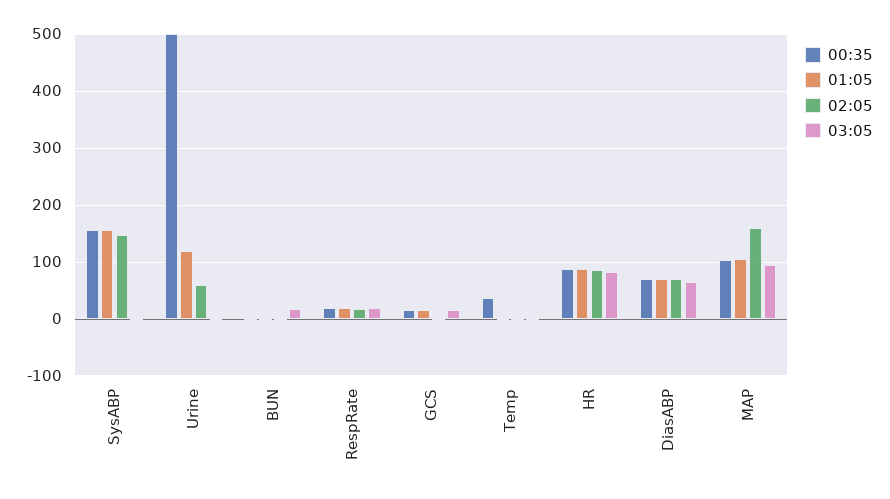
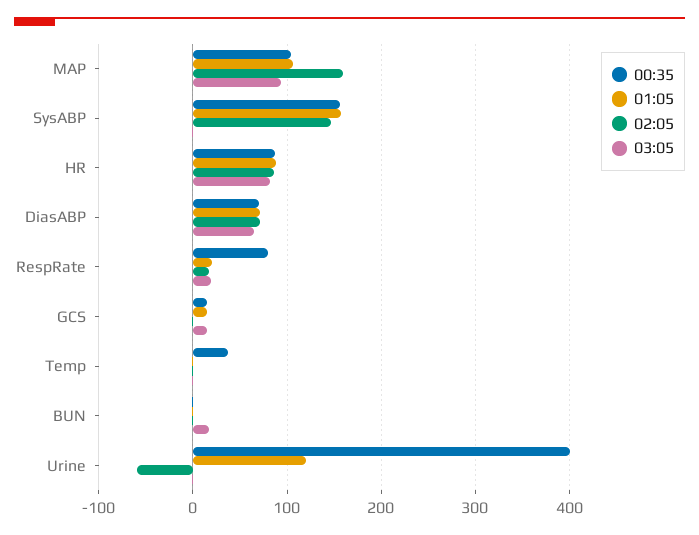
  {
    "00:35": {
      "SysABP": 160,
-     "Urine": 500,
+     "Urine": 400,
      "BUN": 0,
-     "RespRate": 20,
+     "RespRate": 80,
      "GCS": 20,
      "Temp": 40,
      "HR": 90,
      "DiasABP": 70,
      "MAP": 100
    },
    "01:05": {
      "SysABP": 160,
      "Urine": 120,
      "BUN": 0,
      "RespRate": 20,
      "GCS": 20,
      "Temp": 0,
      "HR": 90,
      "DiasABP": 70,
      "MAP": 110
    },
    "02:05": {
      "SysABP": 150,
-     "Urine": 60,
+     "Urine": -60,
      "BUN": 0,
      "RespRate": 20,
      "GCS": 0,
      "Temp": 0,
      "HR": 90,
      "DiasABP": 70,
      "MAP": 160
    },
    "03:05": {
      "SysABP": 0,
      "Urine": 0,
      "BUN": 20,
      "RespRate": 20,
      "GCS": 20,
      "Temp": 0,
      "HR": 80,
      "DiasABP": 70,
      "MAP": 90
    }
  }

